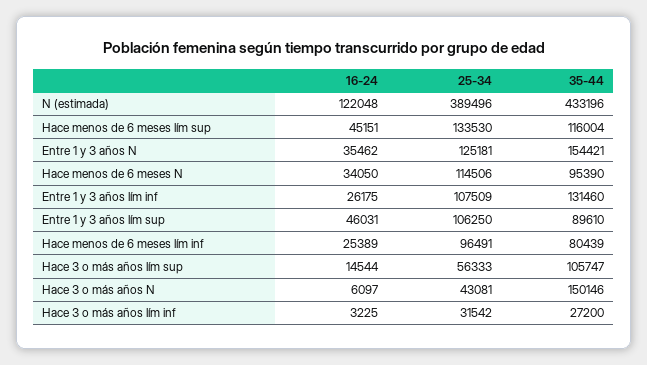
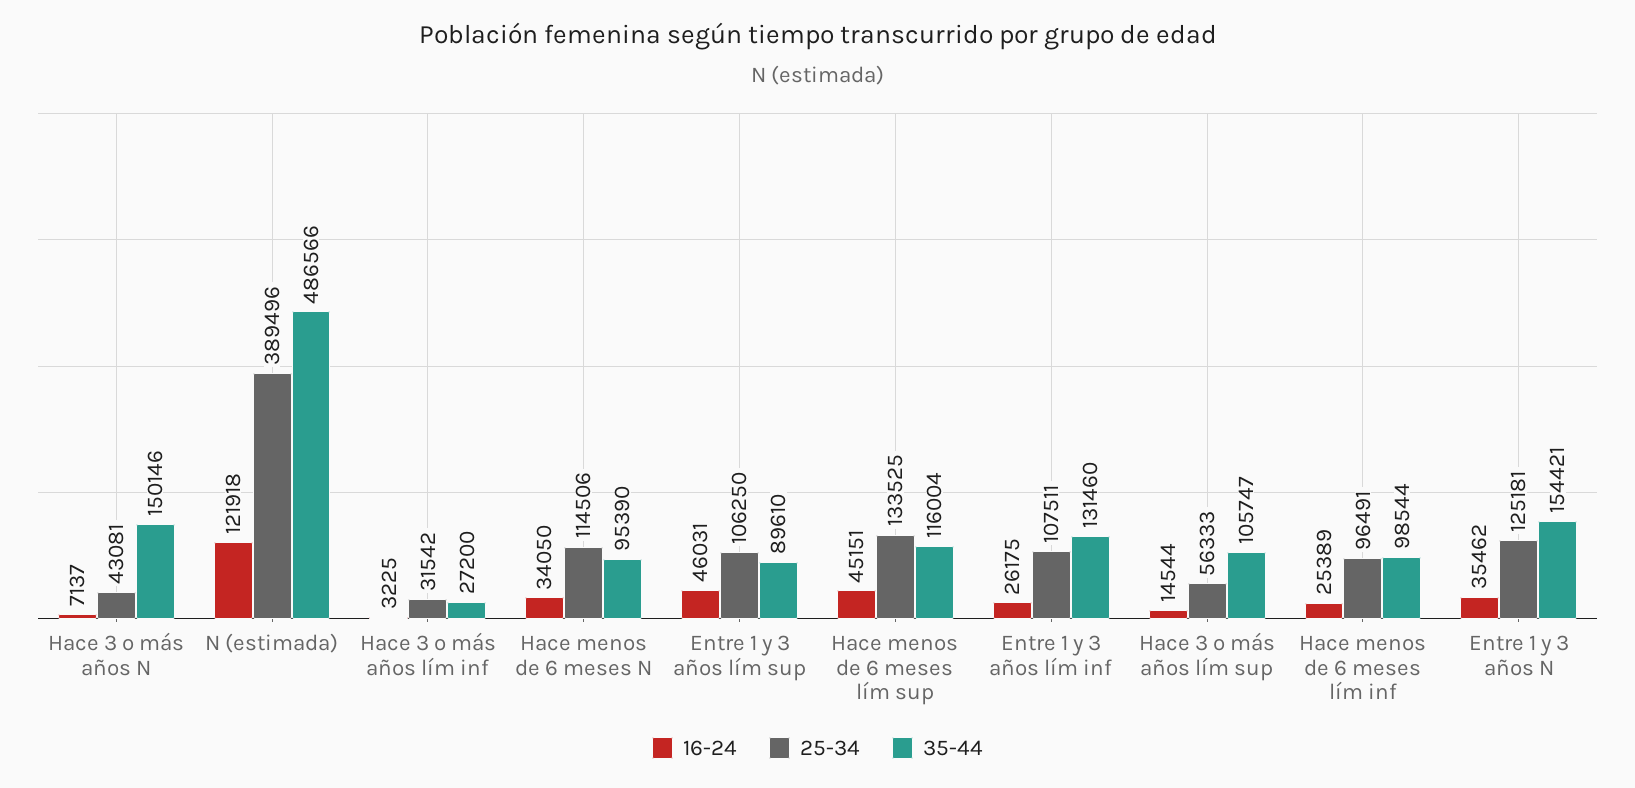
  {
    "16-24": {
-     "N (estimada)": 122048,
+     "N (estimada)": 121918,
      "Hace menos de 6 meses lím sup": 45151,
      "Entre 1 y 3 años N": 35462,
      "Hace menos de 6 meses N": 34050,
      "Entre 1 y 3 años lím inf": 26175,
      "Entre 1 y 3 años lím sup": 46031,
      "Hace menos de 6 meses lím inf": 25389,
      "Hace 3 o más años lím sup": 14544,
-     "Hace 3 o más años N": 6097,
+     "Hace 3 o más años N": 7137,
      "Hace 3 o más años lím inf": 3225
    },
    "25-34": {
      "N (estimada)": 389496,
-     "Hace menos de 6 meses lím sup": 133530,
+     "Hace menos de 6 meses lím sup": 133525,
      "Entre 1 y 3 años N": 125181,
      "Hace menos de 6 meses N": 114506,
-     "Entre 1 y 3 años lím inf": 107509,
+     "Entre 1 y 3 años lím inf": 107511,
      "Entre 1 y 3 años lím sup": 106250,
      "Hace menos de 6 meses lím inf": 96491,
      "Hace 3 o más años lím sup": 56333,
      "Hace 3 o más años N": 43081,
      "Hace 3 o más años lím inf": 31542
    },
    "35-44": {
-     "N (estimada)": 433196,
+     "N (estimada)": 486566,
      "Hace menos de 6 meses lím sup": 116004,
      "Entre 1 y 3 años N": 154421,
      "Hace menos de 6 meses N": 95390,
      "Entre 1 y 3 años lím inf": 131460,
      "Entre 1 y 3 años lím sup": 89610,
-     "Hace menos de 6 meses lím inf": 80439,
+     "Hace menos de 6 meses lím inf": 98544,
      "Hace 3 o más años lím sup": 105747,
      "Hace 3 o más años N": 150146,
      "Hace 3 o más años lím inf": 27200
    }
  }

